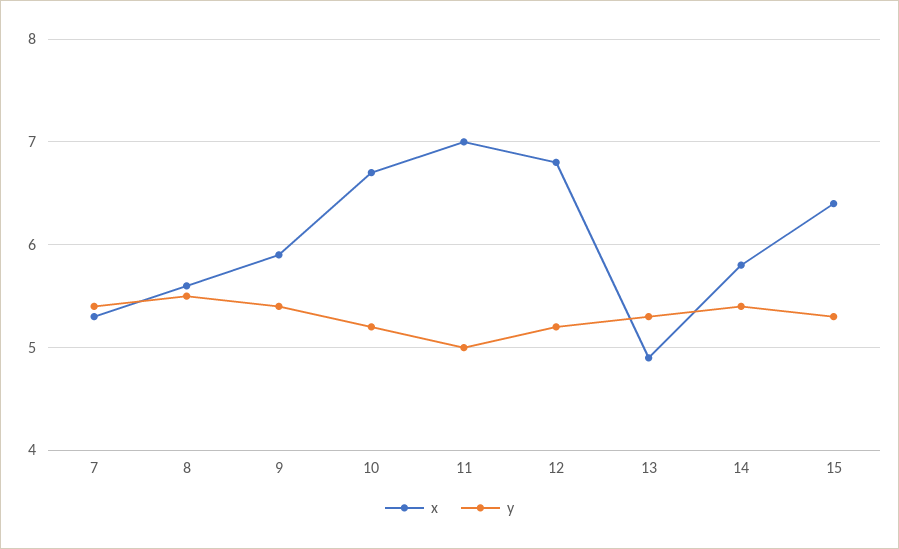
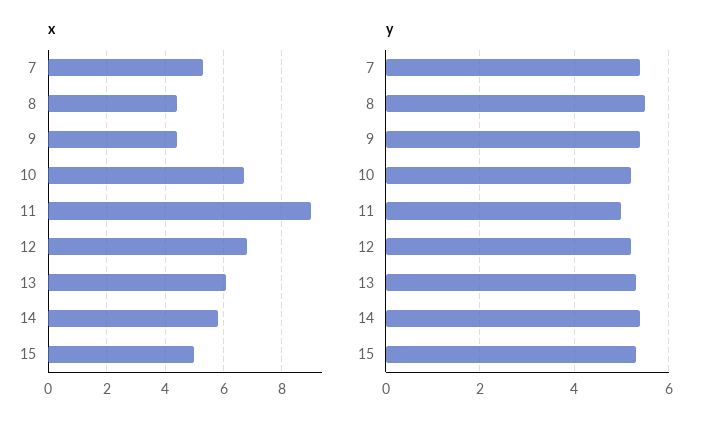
  {
    "x": {
      "7": 5.3,
-     "8": 5.6,
+     "8": 4.5,
-     "9": 5.9,
+     "9": 4.5,
      "10": 6.7,
-     "11": 7,
+     "11": 9,
      "12": 6.8,
-     "13": 4.9,
+     "13": 6,
      "14": 5.8,
-     "15": 6.4
+     "15": 5
    },
    "y": {
      "7": 5.4,
      "8": 5.5,
      "9": 5.4,
      "10": 5.2,
      "11": 5,
      "12": 5.2,
      "13": 5.3,
      "14": 5.4,
      "15": 5.3
    }
  }

